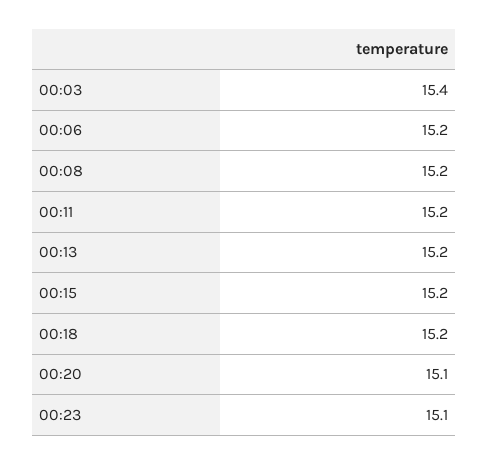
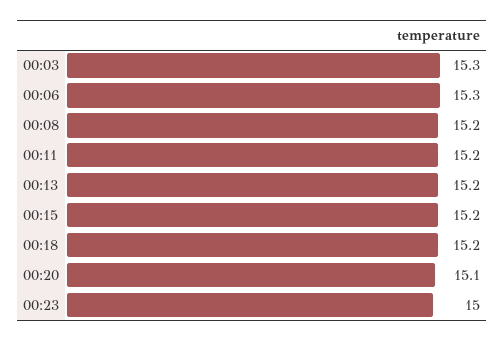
  {
-   "00:03": 15.4,
+   "00:03": 15.3,
-   "00:06": 15.2,
+   "00:06": 15.3,
    "00:08": 15.2,
    "00:11": 15.2,
    "00:13": 15.2,
    "00:15": 15.2,
    "00:18": 15.2,
    "00:20": 15.1,
-   "00:23": 15.1
+   "00:23": 15
  }

